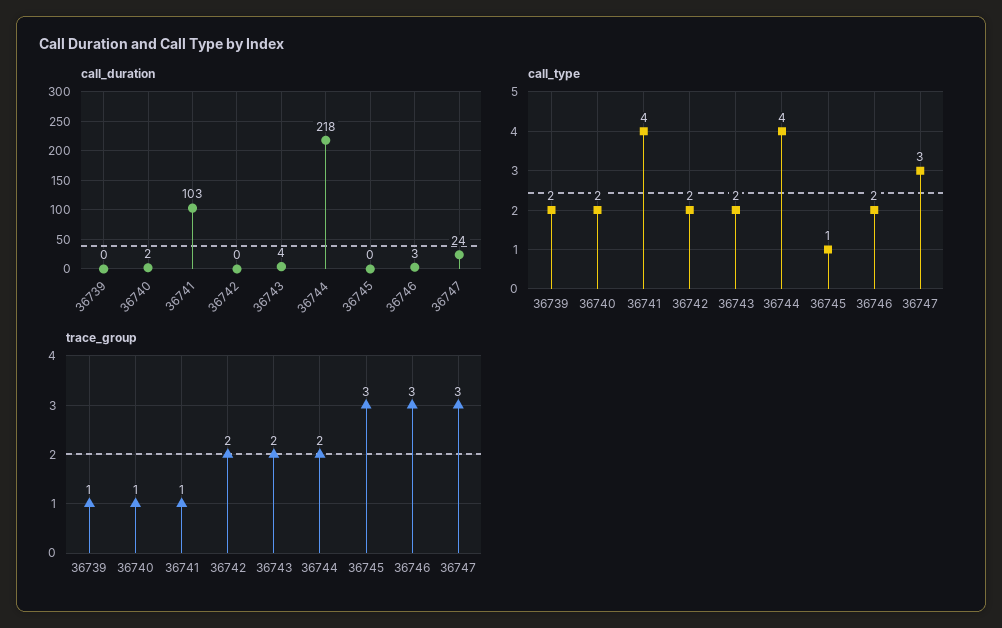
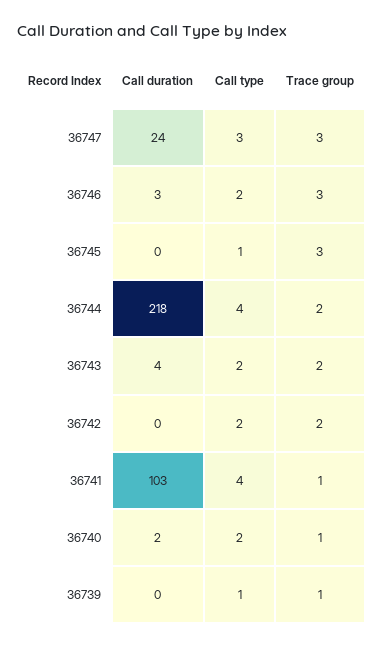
  {
    "call_duration": {
      "36739": 0,
      "36740": 2,
      "36741": 103,
      "36742": 0,
      "36743": 4,
      "36744": 218,
      "36745": 0,
      "36746": 3,
      "36747": 24
    },
    "call_type": {
-     "36739": 2,
+     "36739": 1,
      "36740": 2,
      "36741": 4,
      "36742": 2,
      "36743": 2,
      "36744": 4,
      "36745": 1,
      "36746": 2,
      "36747": 3
    },
    "trace_group": {
      "36739": 1,
      "36740": 1,
      "36741": 1,
      "36742": 2,
      "36743": 2,
      "36744": 2,
      "36745": 3,
      "36746": 3,
      "36747": 3
    }
  }

